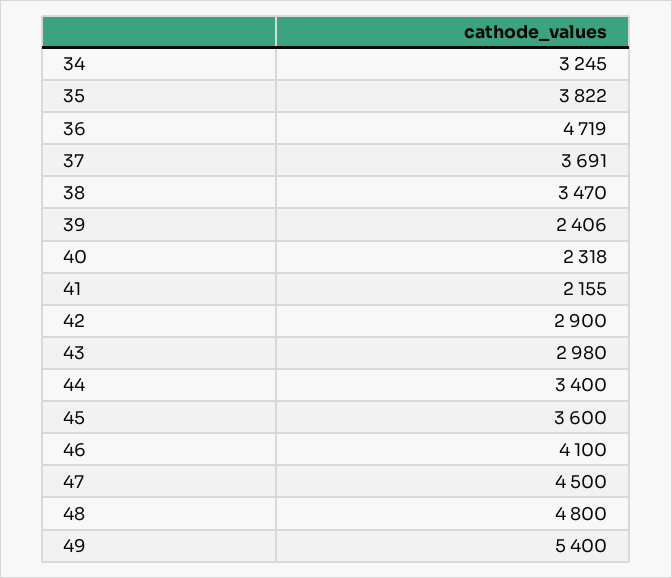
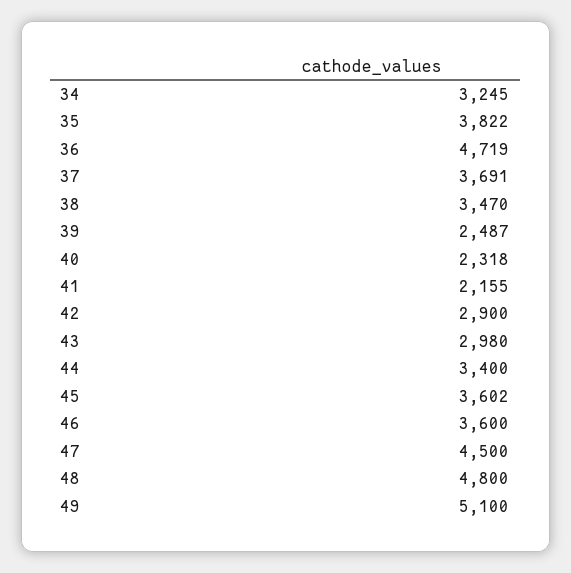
  {
    "34": 3245,
    "35": 3822,
    "36": 4719,
    "37": 3691,
    "38": 3470,
-   "39": 2406,
+   "39": 2487,
    "40": 2318,
    "41": 2155,
    "42": 2900,
    "43": 2980,
    "44": 3400,
-   "45": 3600,
+   "45": 3602,
-   "46": 4100,
+   "46": 3600,
    "47": 4500,
    "48": 4800,
-   "49": 5400
+   "49": 5100
  }

